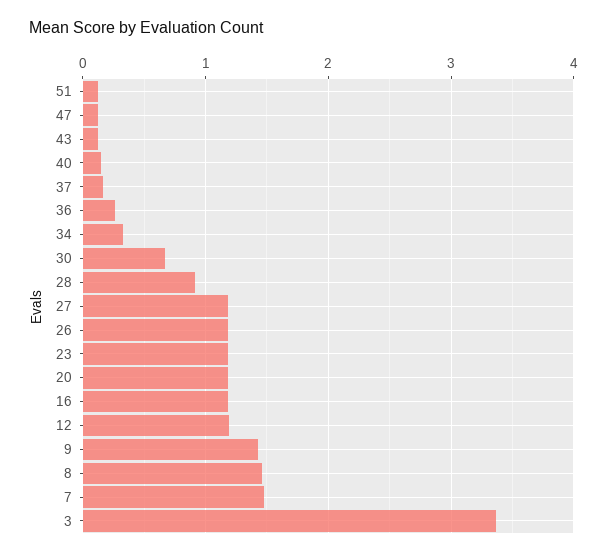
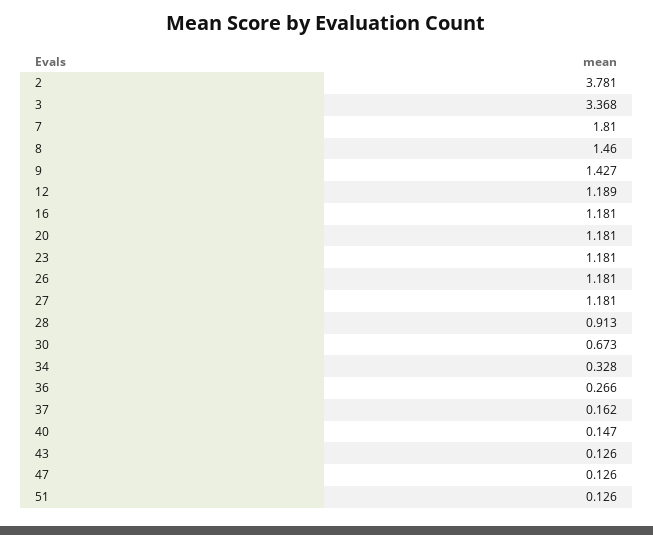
  {
    "51": 0.126,
    "47": 0.126,
    "43": 0.126,
    "40": 0.147,
    "37": 0.162,
    "36": 0.266,
    "34": 0.328,
    "30": 0.673,
    "28": 0.913,
    "27": 1.181,
    "26": 1.181,
    "23": 1.181,
    "20": 1.181,
    "16": 1.181,
    "12": 1.189,
    "9": 1.427,
    "8": 1.46,
-   "7": 1.5,
+   "7": 1.81,
-   "3": 3.368
+   "3": 3.368,
+   "2": 3.781
  }

